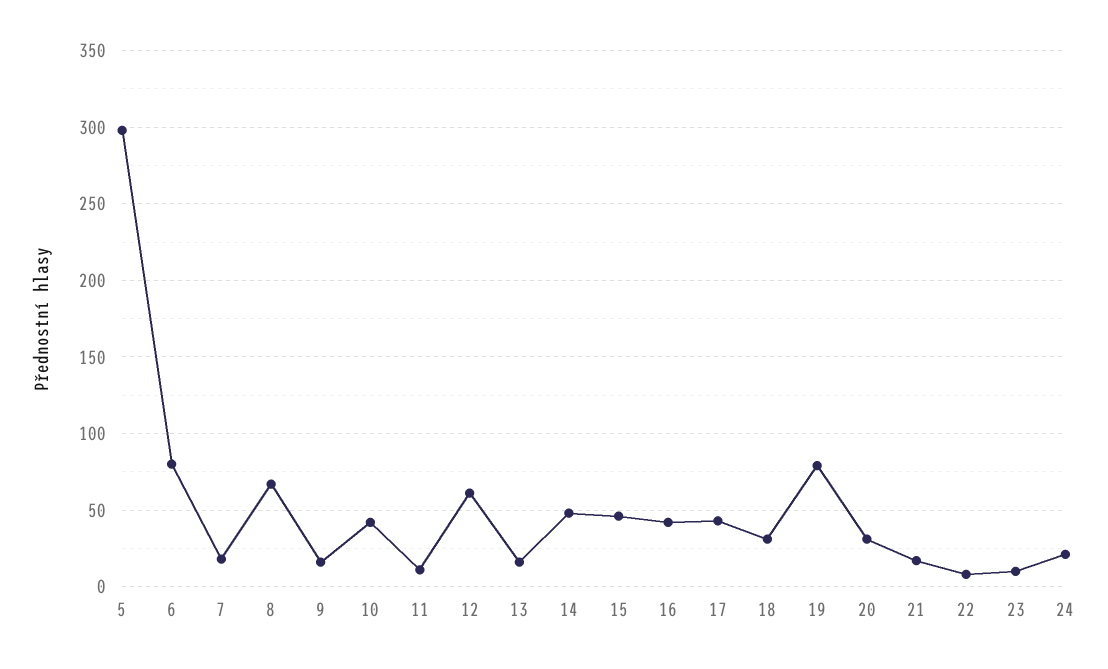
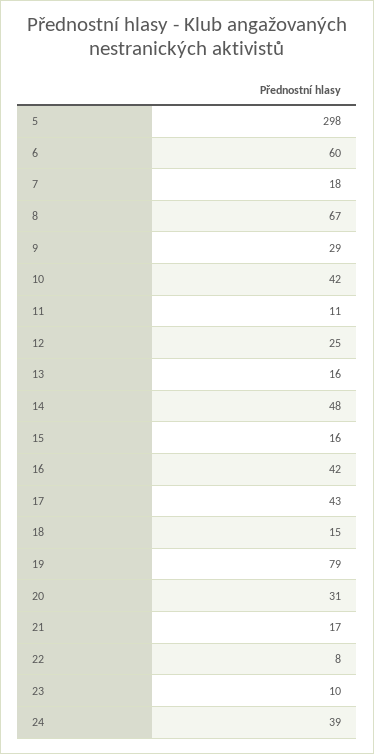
  {
    "5": 298,
-   "6": 80,
+   "6": 60,
    "7": 18,
    "8": 67,
-   "9": 15,
+   "9": 29,
    "10": 42,
    "11": 11,
-   "12": 60,
+   "12": 25,
    "13": 16,
    "14": 48,
-   "15": 45,
+   "15": 16,
    "16": 42,
    "17": 43,
-   "18": 30,
+   "18": 15,
    "19": 79,
    "20": 31,
    "21": 17,
    "22": 8,
    "23": 10,
-   "24": 20
+   "24": 39
  }

